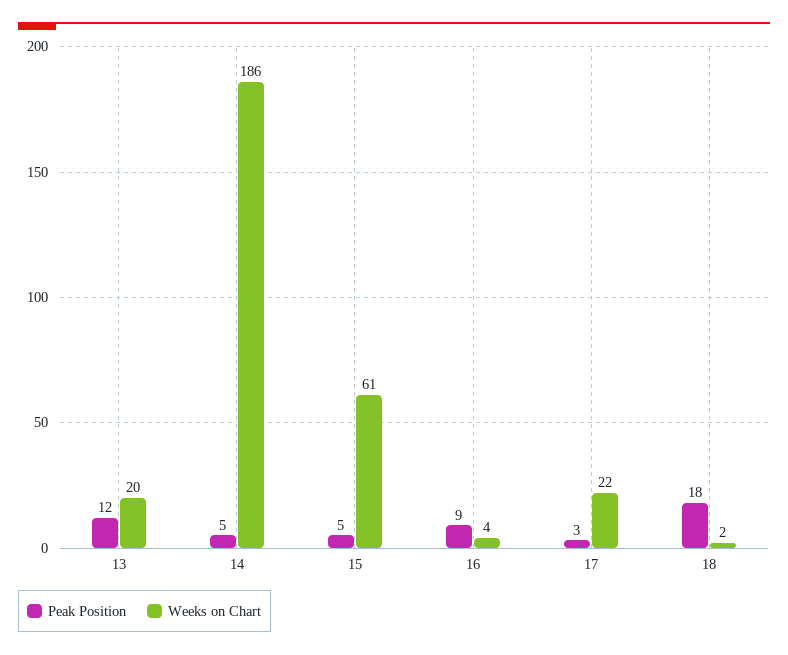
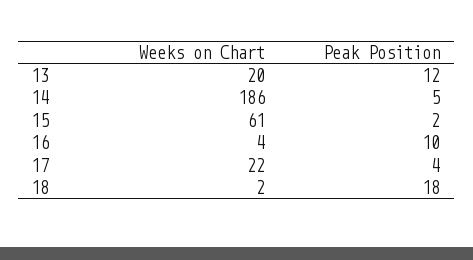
  {
    "Peak Position": {
      "13": 12,
      "14": 5,
-     "15": 5,
+     "15": 2,
-     "16": 9,
+     "16": 10,
-     "17": 3,
+     "17": 4,
      "18": 18
    },
    "Weeks on Chart": {
      "13": 20,
      "14": 186,
      "15": 61,
      "16": 4,
      "17": 22,
      "18": 2
    }
  }

